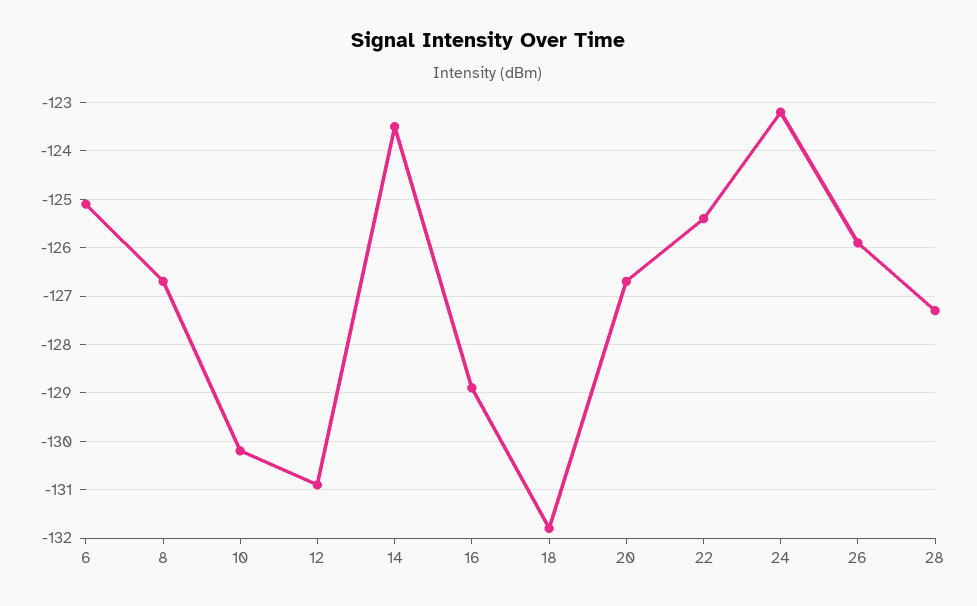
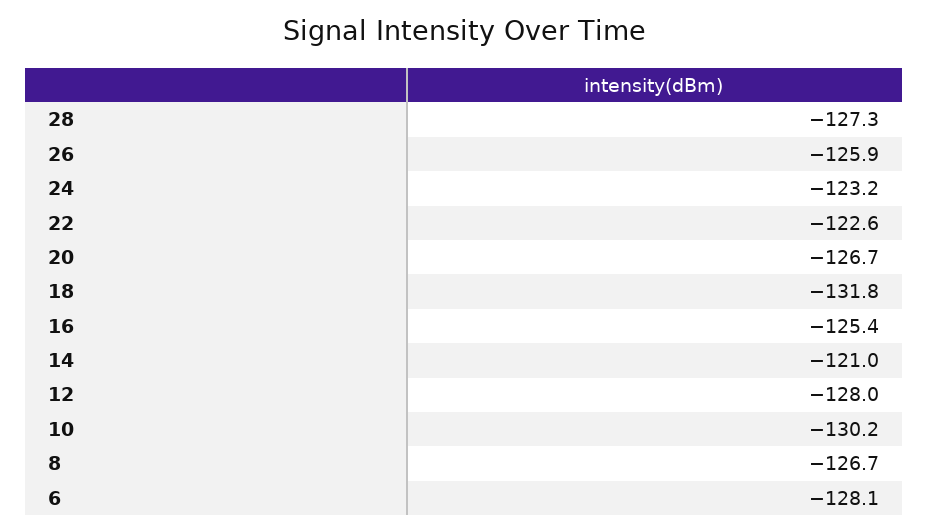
  {
-   "6": -125,
+   "6": -128.1,
    "8": -126.7,
    "10": -130.2,
-   "12": -131,
+   "12": -128,
-   "14": -123.5,
+   "14": -121,
-   "16": -129,
+   "16": -125.4,
    "18": -131.8,
    "20": -126.7,
-   "22": -125.5,
+   "22": -122.6,
    "24": -123.2,
    "26": -125.9,
    "28": -127.3
  }

